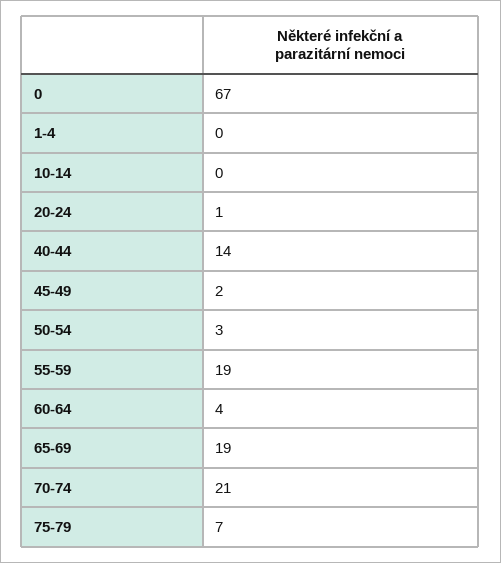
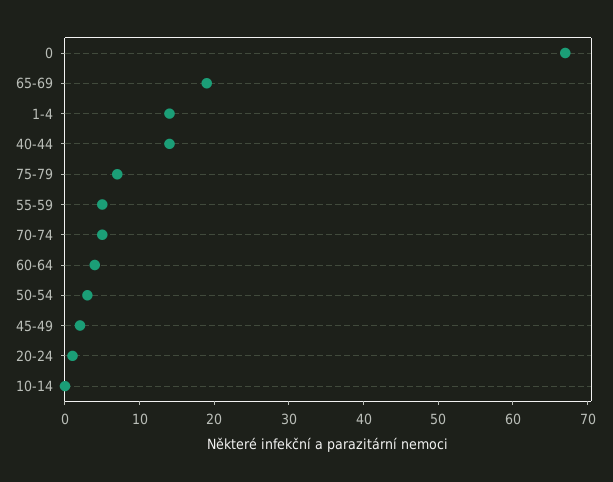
  {
    "0": 67,
-   "1-4": 0,
+   "1-4": 15,
    "10-14": 0,
    "20-24": 1,
    "40-44": 14,
    "45-49": 2,
    "50-54": 3,
-   "55-59": 19,
+   "55-59": 5,
    "60-64": 4,
    "65-69": 19,
-   "70-74": 21,
+   "70-74": 5,
    "75-79": 7
  }

